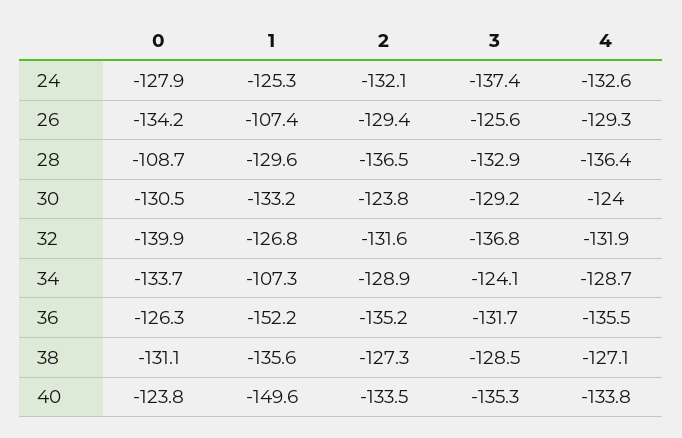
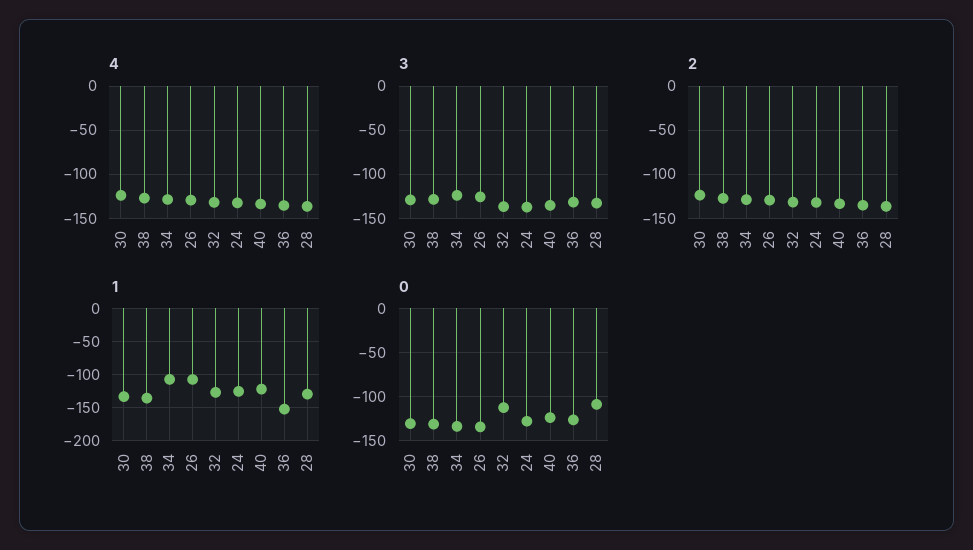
  {
    "0": {
      "24": -127.9,
      "26": -134.2,
      "28": -108.7,
      "30": -130.5,
-     "32": -139.9,
+     "32": -110,
      "34": -133.7,
      "36": -126.3,
      "38": -131.1,
      "40": -123.8
    },
    "1": {
      "24": -125.3,
      "26": -107.4,
      "28": -129.6,
      "30": -133.2,
      "32": -126.8,
      "34": -107.3,
      "36": -152.2,
      "38": -135.6,
-     "40": -149.6
+     "40": -120
    },
    "2": {
      "24": -132.1,
      "26": -129.4,
      "28": -136.5,
      "30": -123.8,
      "32": -131.6,
      "34": -128.9,
      "36": -135.2,
      "38": -127.3,
      "40": -133.5
    },
    "3": {
      "24": -137.4,
      "26": -125.6,
      "28": -132.9,
      "30": -129.2,
      "32": -136.8,
      "34": -124.1,
      "36": -131.7,
      "38": -128.5,
      "40": -135.3
    },
    "4": {
      "24": -132.6,
      "26": -129.3,
      "28": -136.4,
      "30": -124,
      "32": -131.9,
      "34": -128.7,
      "36": -135.5,
      "38": -127.1,
      "40": -133.8
    }
  }

